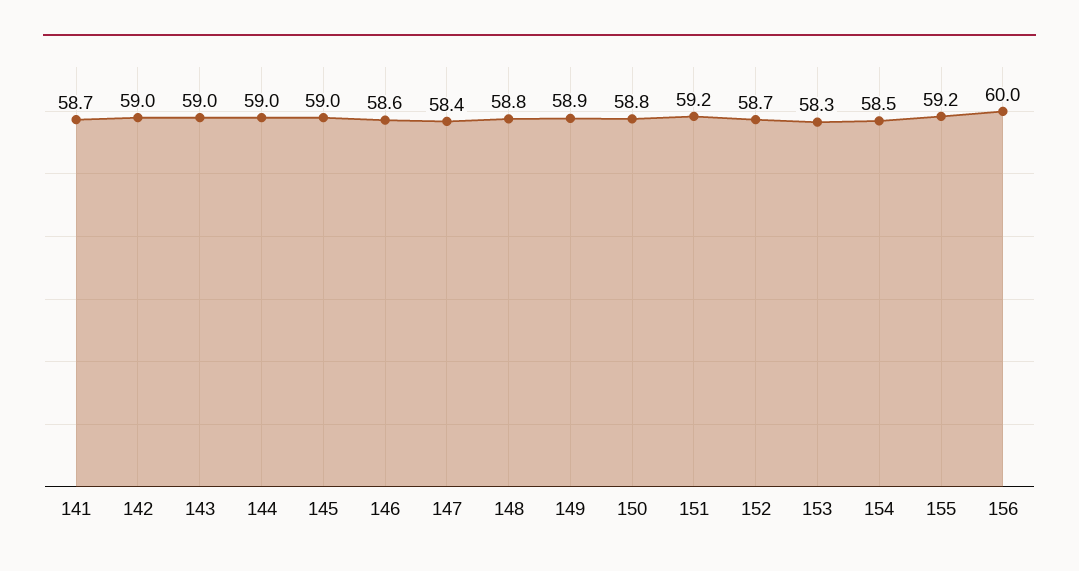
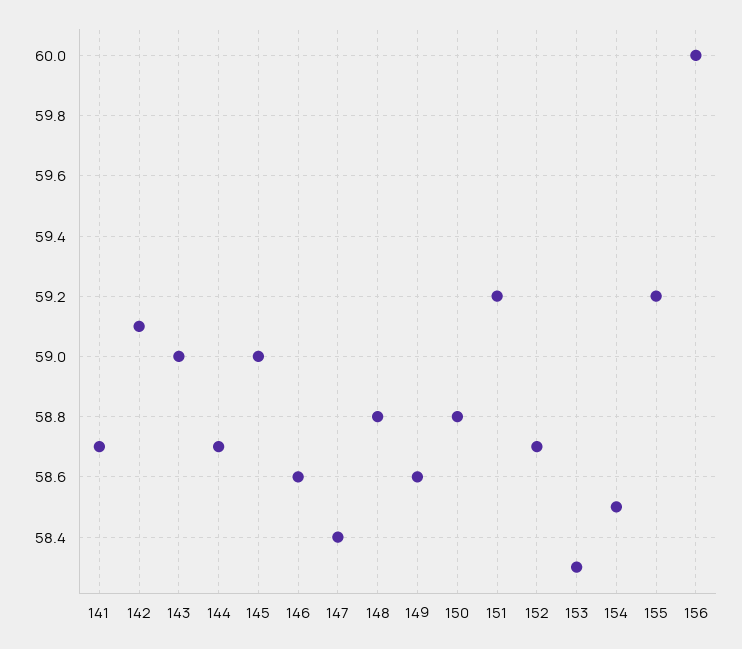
  {
    "141": 58.7,
-   "142": 59,
+   "142": 59.1,
    "143": 59,
-   "144": 59,
+   "144": 58.7,
    "145": 59,
    "146": 58.6,
    "147": 58.4,
    "148": 58.8,
-   "149": 58.9,
+   "149": 58.6,
    "150": 58.8,
    "151": 59.2,
    "152": 58.7,
    "153": 58.3,
    "154": 58.5,
    "155": 59.2,
    "156": 60
  }

